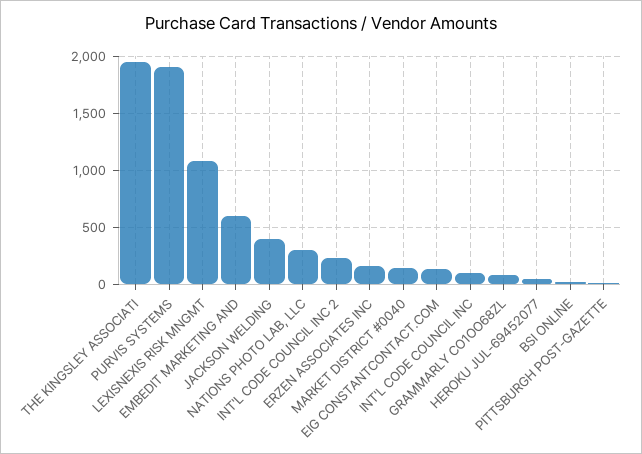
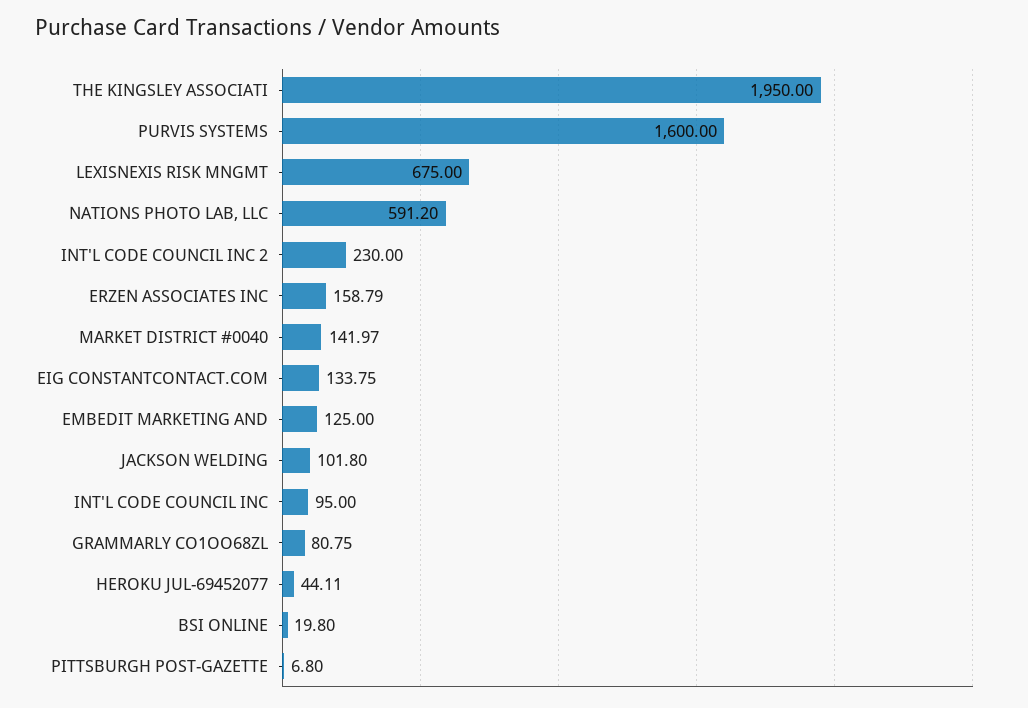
  {
    "THE KINGSLEY ASSOCIATI": 1950,
-   "PURVIS SYSTEMS": 1900,
+   "PURVIS SYSTEMS": 1600,
-   "LEXISNEXIS RISK MNGMT": 1100,
+   "LEXISNEXIS RISK MNGMT": 675,
-   "EMBEDIT MARKETING AND": 600,
+   "EMBEDIT MARKETING AND": 125,
-   "JACKSON WELDING": 400,
+   "JACKSON WELDING": 101.8,
-   "NATIONS PHOTO LAB, LLC": 300,
+   "NATIONS PHOTO LAB, LLC": 591.2,
    "INT'L CODE COUNCIL INC 2": 230,
    "ERZEN ASSOCIATES INC": 158.79,
    "MARKET DISTRICT #0040": 141.97,
    "EIG CONSTANTCONTACT.COM": 133.75,
    "INT'L CODE COUNCIL INC": 95,
    "GRAMMARLY CO1OO68ZL": 80.75,
    "HEROKU JUL-69452077": 44.11,
    "BSI ONLINE": 19.8,
    "PITTSBURGH POST-GAZETTE": 6.8
  }

